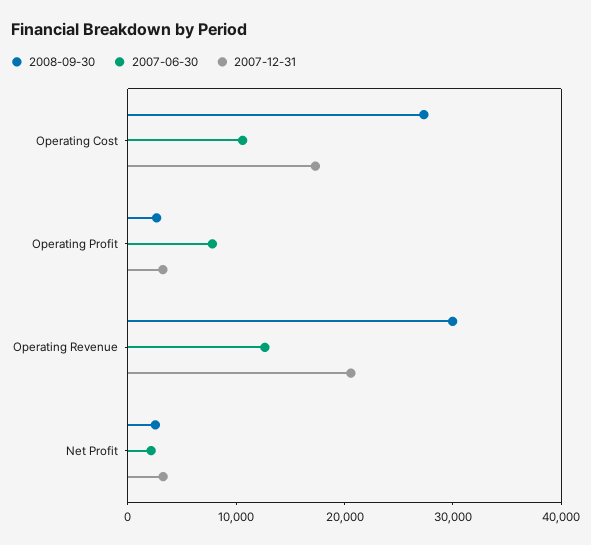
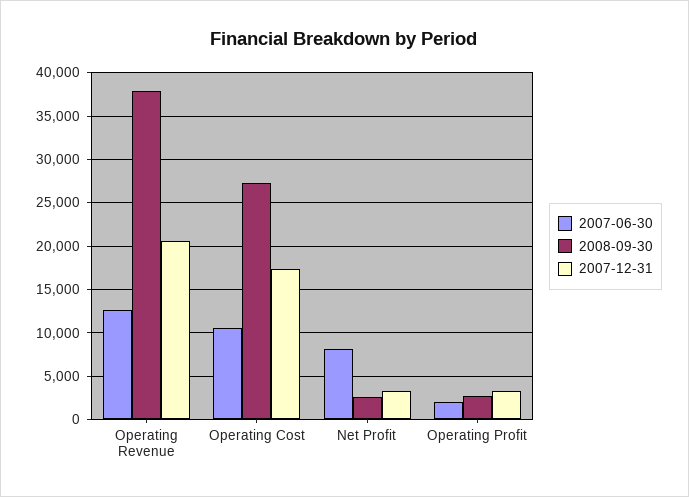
  {
    "2008-09-30": {
      "Operating Cost": 27000,
      "Operating Profit": 3000,
-     "Operating Revenue": 30000,
+     "Operating Revenue": 38000,
      "Net Profit": 3000
    },
    "2007-06-30": {
      "Operating Cost": 11000,
-     "Operating Profit": 8000,
+     "Operating Profit": 2000,
      "Operating Revenue": 13000,
-     "Net Profit": 2000
+     "Net Profit": 8000
    },
    "2007-12-31": {
      "Operating Cost": 17000,
      "Operating Profit": 3000,
      "Operating Revenue": 21000,
      "Net Profit": 3000
    }
  }

